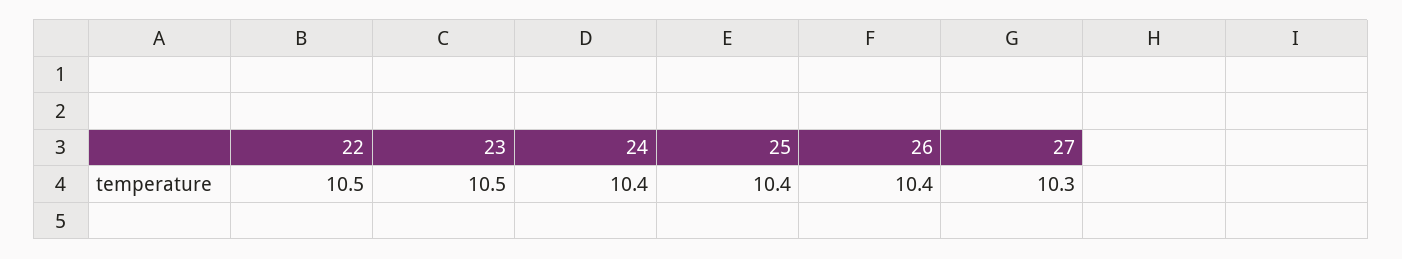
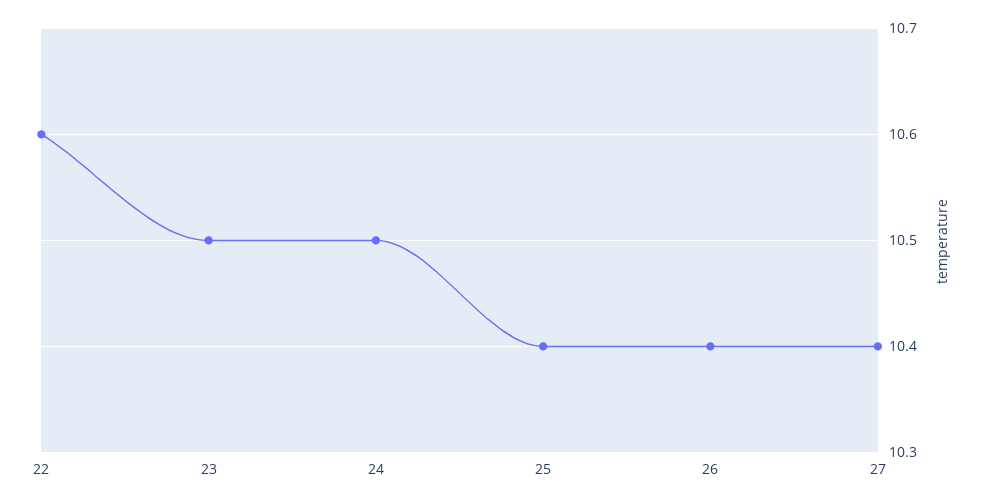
  {
-   "22": 10.5,
+   "22": 10.6,
    "23": 10.5,
-   "24": 10.4,
+   "24": 10.5,
    "25": 10.4,
    "26": 10.4,
-   "27": 10.3
+   "27": 10.4
  }

